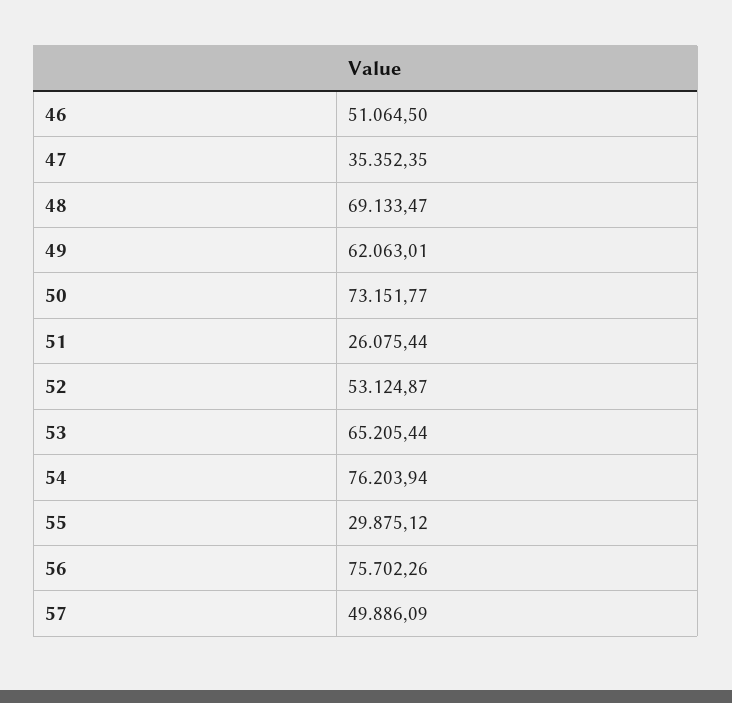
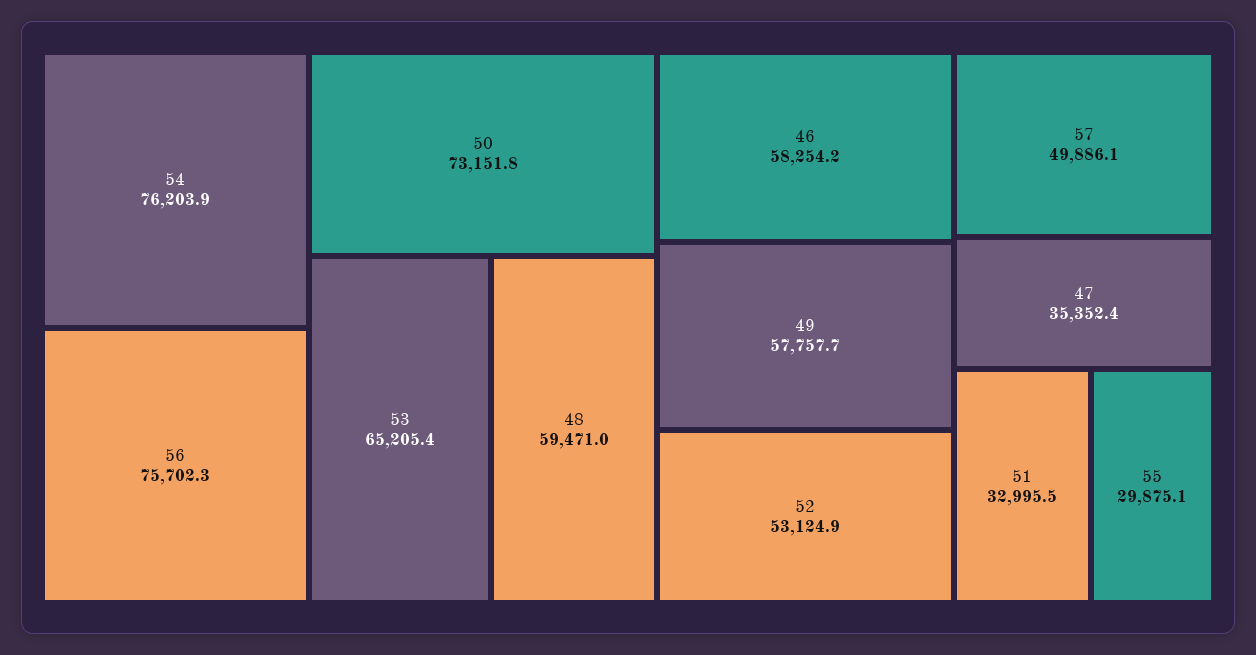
  {
-   "46": 51064.5,
+   "46": 58254.2,
    "47": 35352.35,
-   "48": 69133.47,
+   "48": 59471,
-   "49": 62063.01,
+   "49": 57757.7,
    "50": 73151.77,
-   "51": 26075.44,
+   "51": 32995.5,
    "52": 53124.87,
    "53": 65205.44,
    "54": 76203.94,
    "55": 29875.12,
    "56": 75702.26,
    "57": 49886.09
  }

